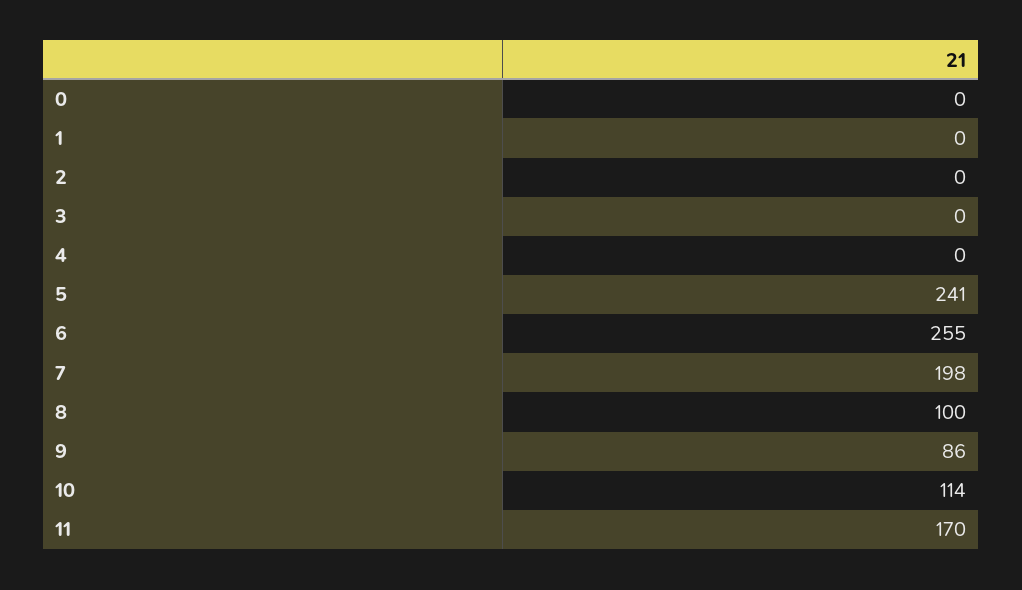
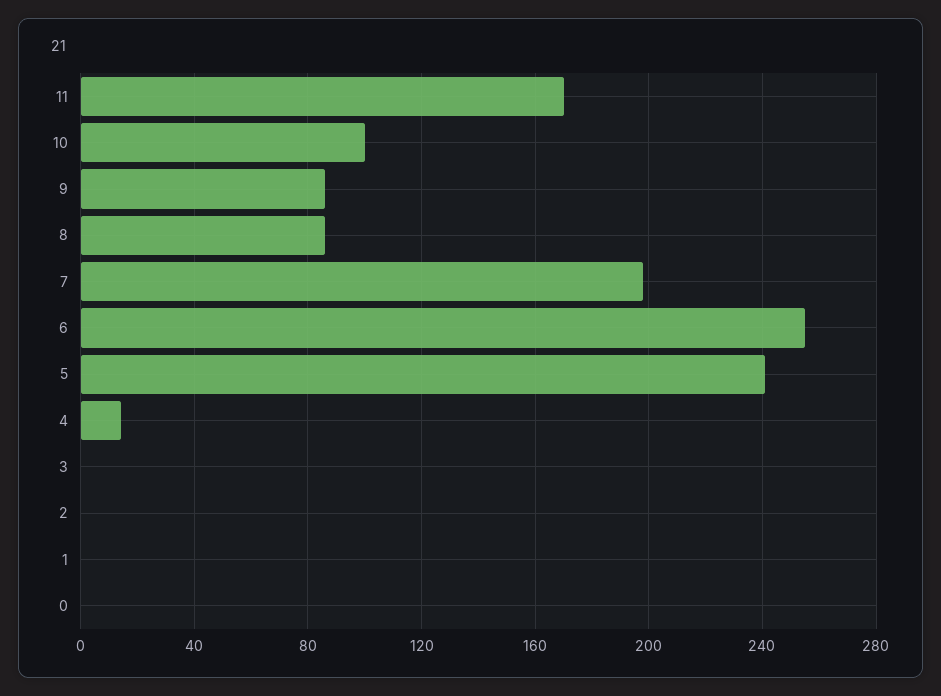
  {
    "0": 0,
    "1": 0,
    "2": 0,
    "3": 0,
-   "4": 0,
+   "4": 15,
    "5": 241,
    "6": 255,
    "7": 198,
-   "8": 100,
+   "8": 85,
    "9": 86,
-   "10": 114,
+   "10": 100,
    "11": 170
  }

